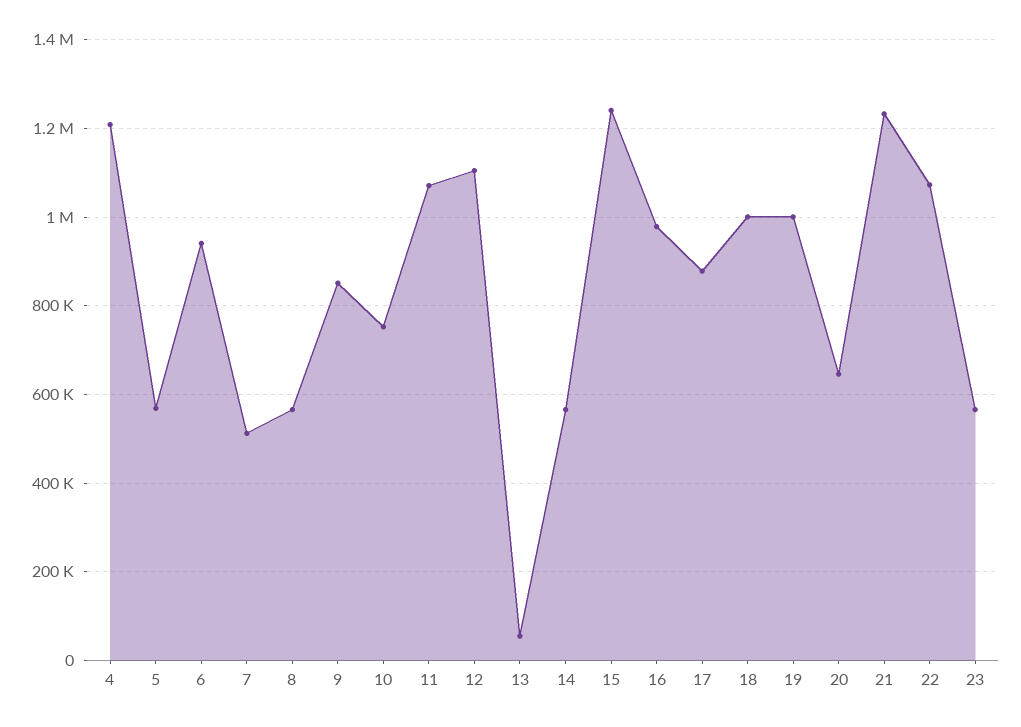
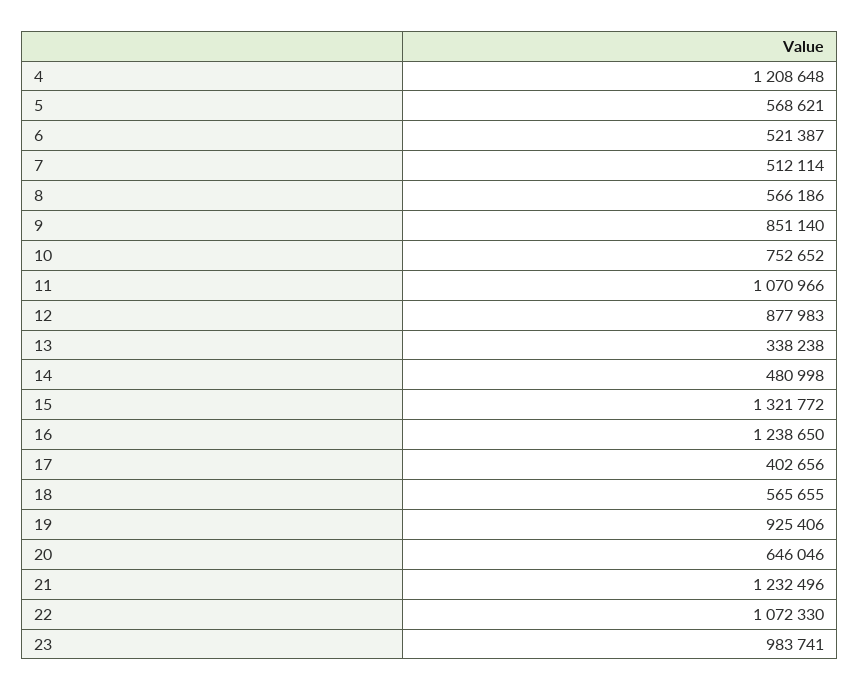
  {
    "4": 1208648,
    "5": 568621,
-   "6": 940000,
+   "6": 521387,
    "7": 512114,
    "8": 566186,
    "9": 851140,
    "10": 752652,
    "11": 1070966,
-   "12": 1100000,
+   "12": 877983,
-   "13": 60000,
+   "13": 338238,
-   "14": 560000,
+   "14": 480998,
-   "15": 1240000,
+   "15": 1321772,
-   "16": 980000,
+   "16": 1238650,
-   "17": 880000,
+   "17": 402656,
-   "18": 1000000,
+   "18": 565655,
-   "19": 1000000,
+   "19": 925406,
    "20": 646046,
    "21": 1232496,
    "22": 1072330,
-   "23": 560000
+   "23": 983741
  }

